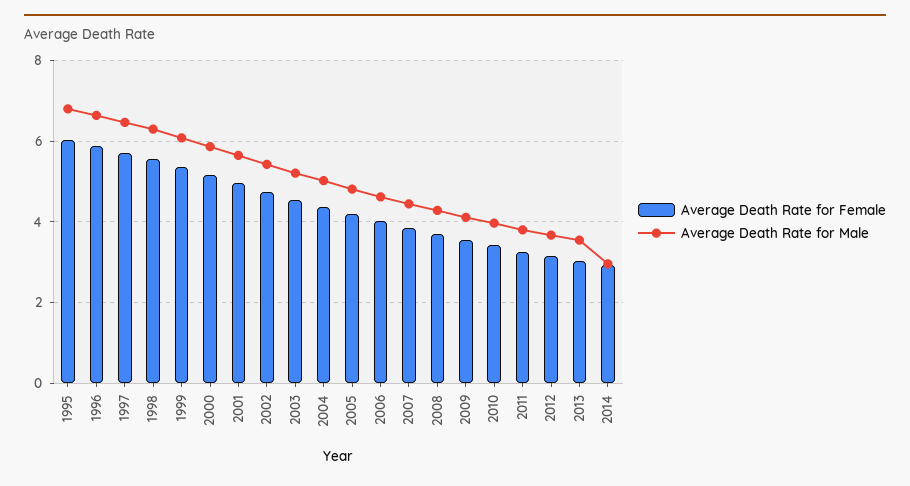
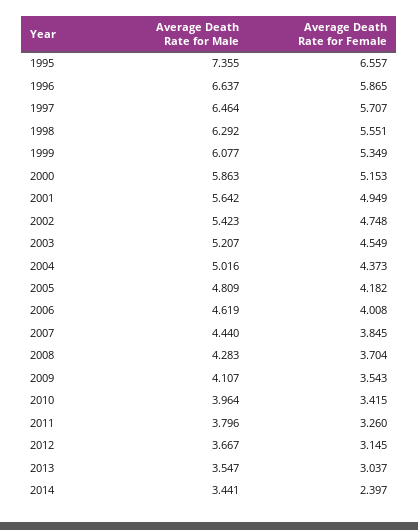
  {
    "Average Death Rate for Female": {
-     "1995": 6,
+     "1995": 6.557,
      "1996": 5.865,
      "1997": 5.707,
      "1998": 5.551,
      "1999": 5.349,
      "2000": 5.153,
      "2001": 4.949,
      "2002": 4.748,
      "2003": 4.549,
      "2004": 4.373,
      "2005": 4.182,
      "2006": 4.008,
      "2007": 3.845,
      "2008": 3.704,
      "2009": 3.543,
      "2010": 3.415,
      "2011": 3.26,
      "2012": 3.145,
      "2013": 3.037,
-     "2014": 3
+     "2014": 2.397
    },
    "Average Death Rate for Male": {
-     "1995": 6.8,
+     "1995": 7.355,
      "1996": 6.637,
      "1997": 6.464,
      "1998": 6.292,
      "1999": 6.077,
      "2000": 5.863,
      "2001": 5.642,
      "2002": 5.423,
      "2003": 5.207,
      "2004": 5.016,
      "2005": 4.809,
      "2006": 4.619,
      "2007": 4.44,
      "2008": 4.283,
      "2009": 4.107,
      "2010": 3.964,
      "2011": 3.796,
      "2012": 3.667,
      "2013": 3.547,
-     "2014": 3
+     "2014": 3.441
    }
  }

